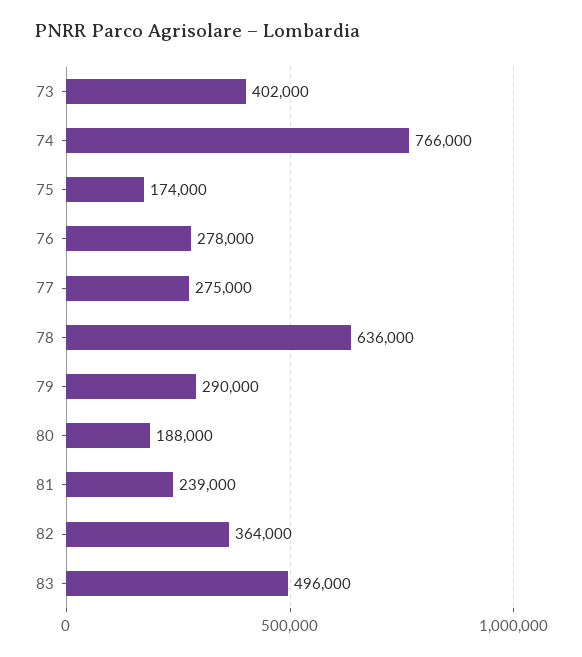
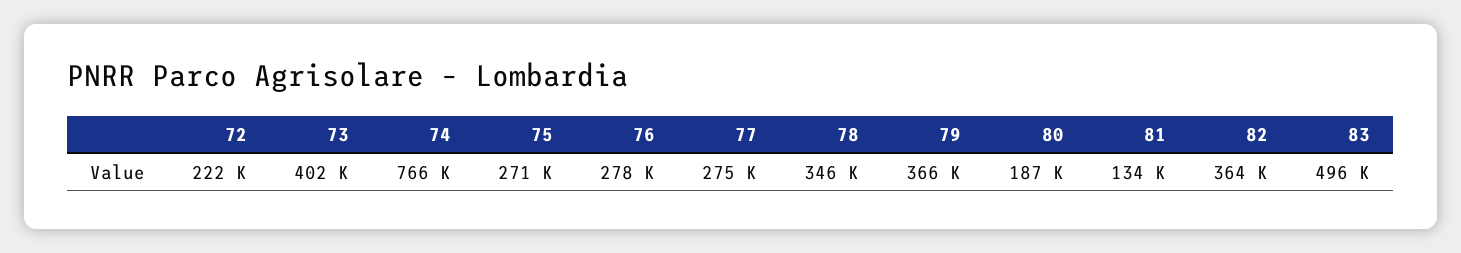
  {
    "73": 402000,
    "74": 766000,
-   "75": 174000,
+   "75": 271000,
    "76": 278000,
    "77": 275000,
-   "78": 636000,
+   "78": 346000,
-   "79": 290000,
+   "79": 366000,
-   "80": 188000,
+   "80": 187000,
-   "81": 239000,
+   "81": 134000,
    "82": 364000,
-   "83": 496000
+   "83": 496000,
+   "72": 222000
  }

